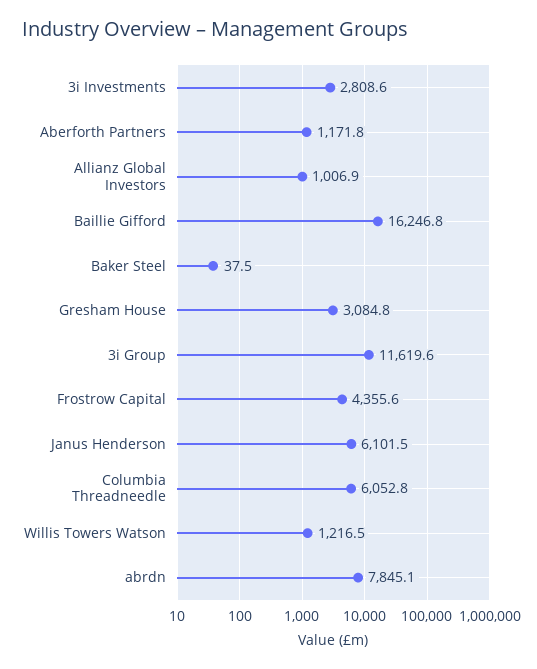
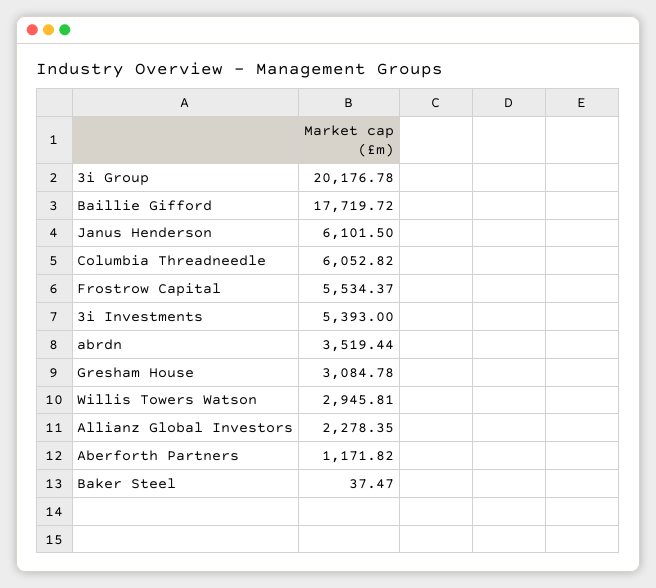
  {
-   "3i Investments": 2808.6,
+   "3i Investments": 5393,
    "Aberforth Partners": 1171.82,
-   "Allianz Global Investors": 1006.9,
+   "Allianz Global Investors": 2278.35,
-   "Baillie Gifford": 16246.8,
+   "Baillie Gifford": 17719.72,
    "Baker Steel": 37.47,
    "Gresham House": 3084.78,
-   "3i Group": 11619.6,
+   "3i Group": 20176.78,
-   "Frostrow Capital": 4355.6,
+   "Frostrow Capital": 5534.37,
    "Janus Henderson": 6101.5,
    "Columbia Threadneedle": 6052.82,
-   "Willis Towers Watson": 1216.5,
+   "Willis Towers Watson": 2945.81,
-   "abrdn": 7845.1
+   "abrdn": 3519.44
  }

